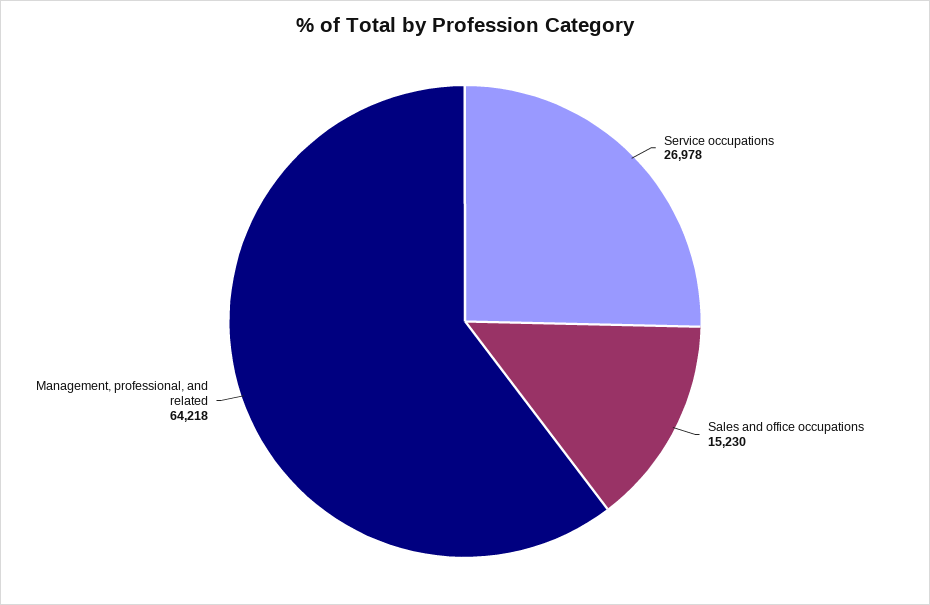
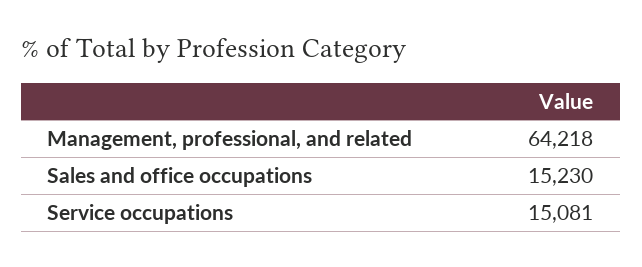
  {
-   "Service occupations": 26978,
+   "Service occupations": 15081,
    "Sales and office occupations": 15230,
    "Management, professional, and related": 64218
  }

